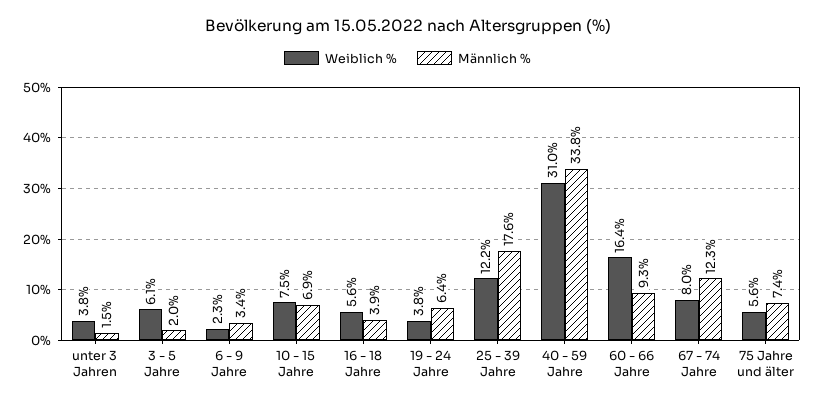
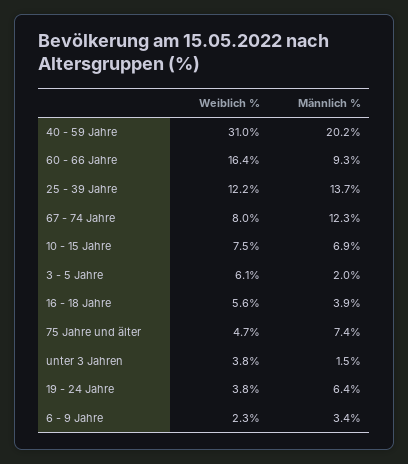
  {
    "Weiblich %": {
      "unter 3 Jahren": 3.8,
      "3 - 5 Jahre": 6.1,
      "6 - 9 Jahre": 2.3,
      "10 - 15 Jahre": 7.5,
      "16 - 18 Jahre": 5.6,
      "19 - 24 Jahre": 3.8,
      "25 - 39 Jahre": 12.2,
      "40 - 59 Jahre": 31,
      "60 - 66 Jahre": 16.4,
      "67 - 74 Jahre": 8,
-     "75 Jahre und älter": 5.6
+     "75 Jahre und älter": 4.7
    },
    "Männlich %": {
      "unter 3 Jahren": 1.5,
      "3 - 5 Jahre": 2,
      "6 - 9 Jahre": 3.4,
      "10 - 15 Jahre": 6.9,
      "16 - 18 Jahre": 3.9,
      "19 - 24 Jahre": 6.4,
-     "25 - 39 Jahre": 17.6,
+     "25 - 39 Jahre": 13.7,
-     "40 - 59 Jahre": 33.8,
+     "40 - 59 Jahre": 20.2,
      "60 - 66 Jahre": 9.3,
      "67 - 74 Jahre": 12.3,
      "75 Jahre und älter": 7.4
    }
  }

